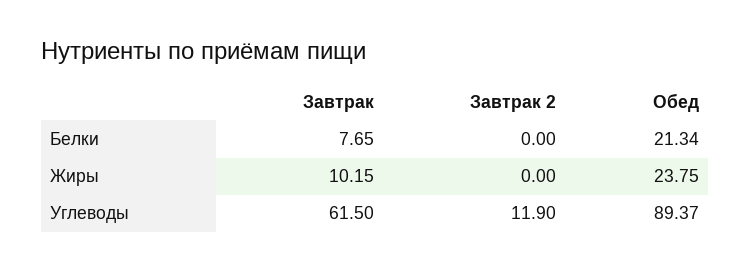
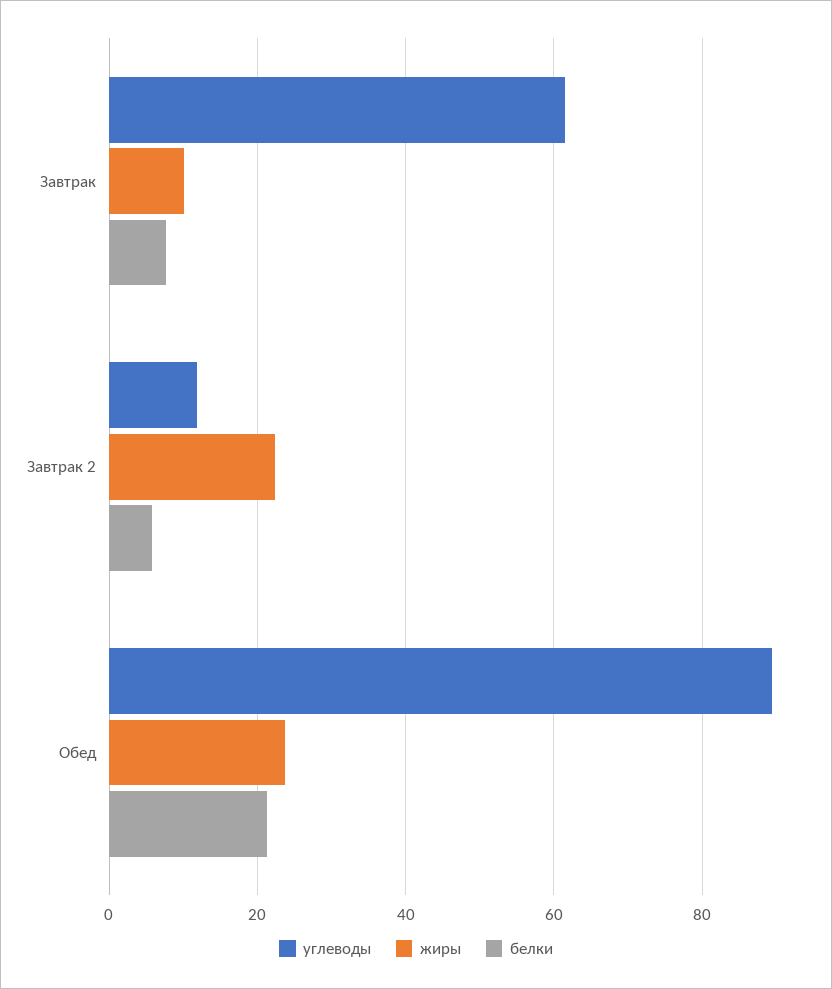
  {
    "Белки": {
      "Завтрак": 7.65,
-     "Завтрак 2": 0,
+     "Завтрак 2": 6,
      "Обед": 21.34
    },
    "Жиры": {
      "Завтрак": 10.15,
-     "Завтрак 2": 0,
+     "Завтрак 2": 22,
      "Обед": 23.75
    },
    "Углеводы": {
      "Завтрак": 61.5,
      "Завтрак 2": 11.9,
      "Обед": 89.37
    }
  }

